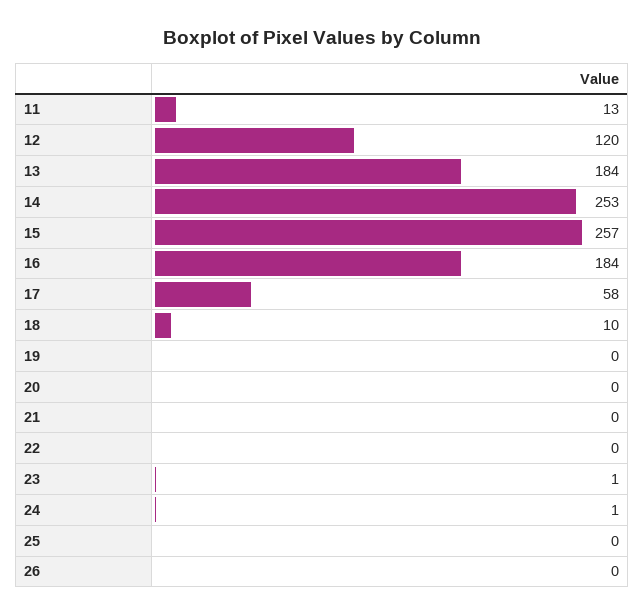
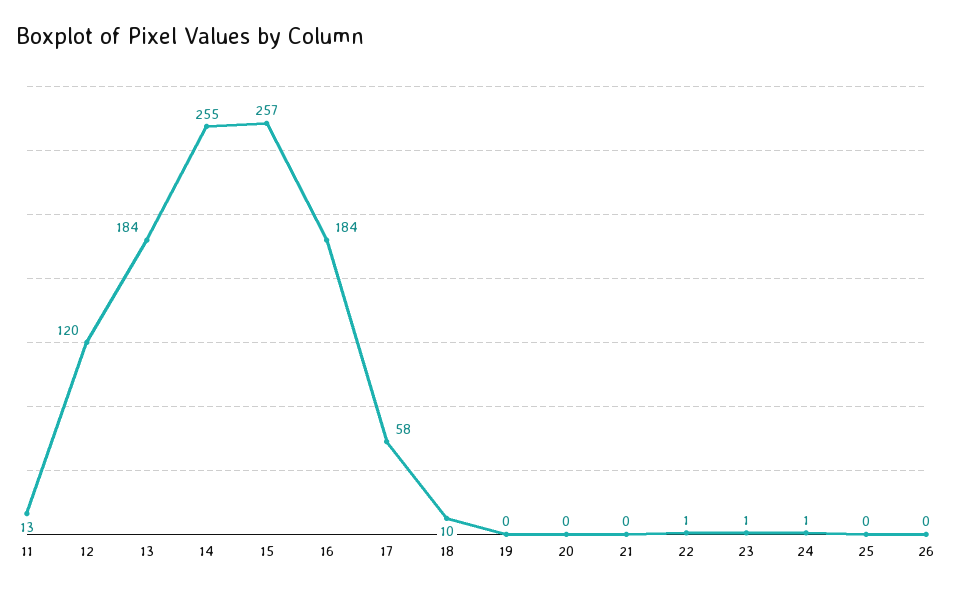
  {
    "11": 13,
    "12": 120,
    "13": 184,
-   "14": 253,
+   "14": 255,
    "15": 257,
    "16": 184,
    "17": 58,
    "18": 10,
    "19": 0,
    "20": 0,
    "21": 0,
-   "22": 0,
+   "22": 1,
    "23": 1,
    "24": 1,
    "25": 0,
    "26": 0
  }

